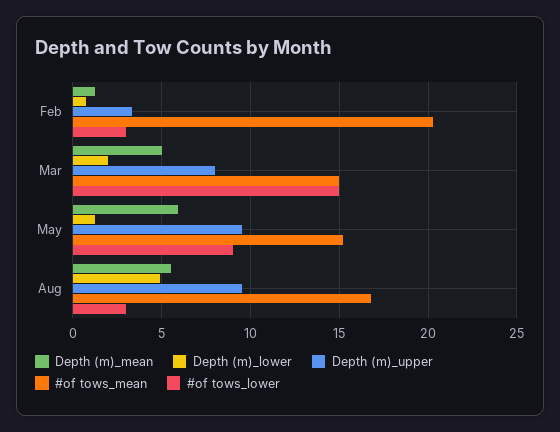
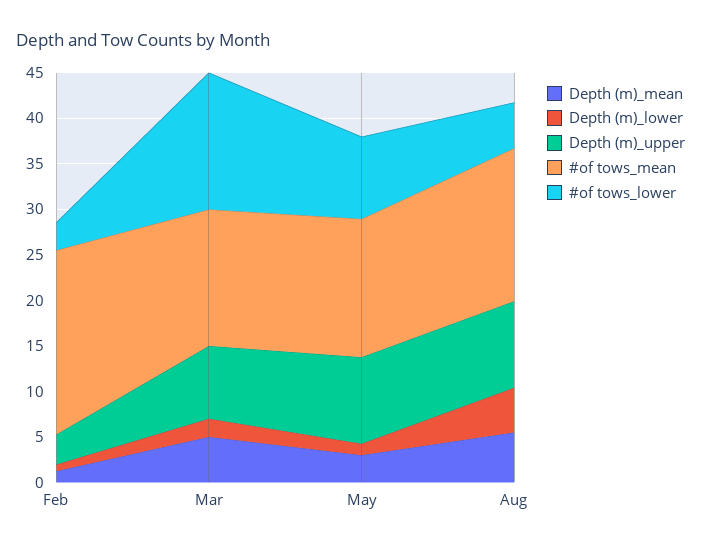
  {
    "Depth (m)_mean": {
      "Feb": 1,
      "Mar": 5,
-     "May": 6,
+     "May": 3,
      "Aug": 5.5
    },
    "Depth (m)_lower": {
      "Feb": 1,
      "Mar": 2,
      "May": 1.5,
      "Aug": 5
    },
    "Depth (m)_upper": {
      "Feb": 3.5,
      "Mar": 8,
      "May": 9.5,
      "Aug": 9.5
    },
    "#of tows_mean": {
      "Feb": 20.5,
      "Mar": 15,
      "May": 15,
      "Aug": 17
    },
    "#of tows_lower": {
      "Feb": 3,
      "Mar": 15,
      "May": 9,
-     "Aug": 3
+     "Aug": 5
    }
  }

